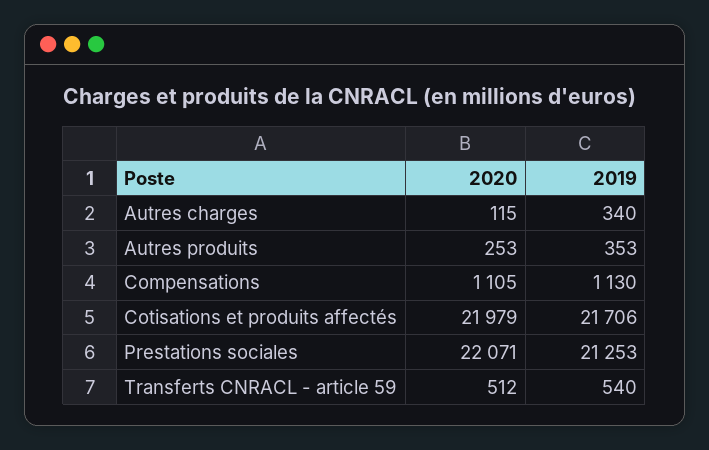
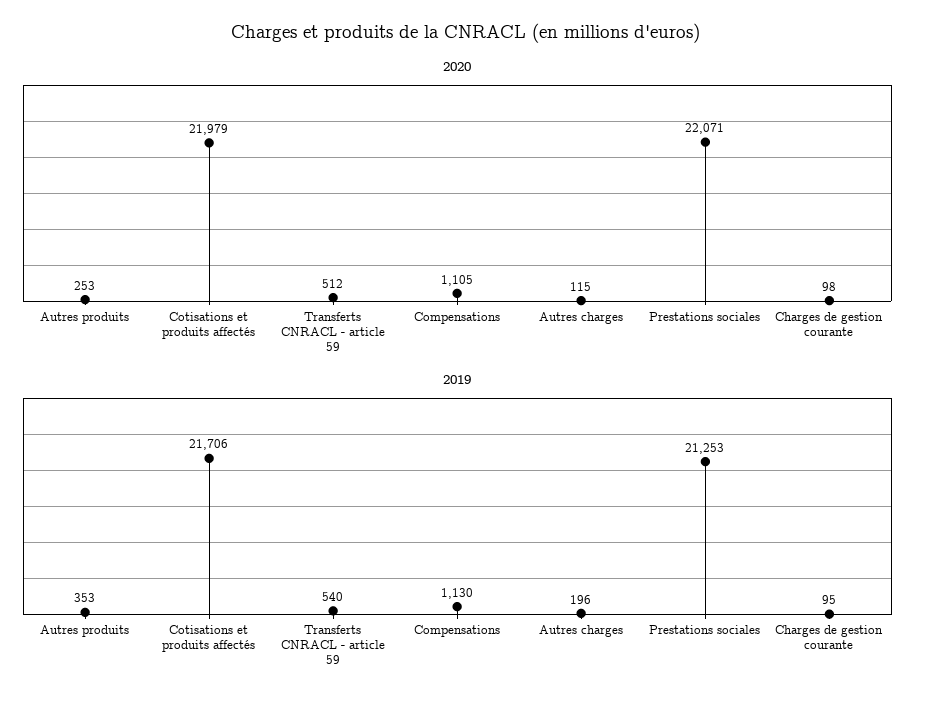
  {
    "2020": {
      "Autres charges": 115,
      "Autres produits": 253,
      "Compensations": 1105,
      "Cotisations et produits affectés": 21979,
      "Prestations sociales": 22071,
-     "Transferts CNRACL - article 59": 512
+     "Transferts CNRACL - article 59": 512,
+     "Charges de gestion courante": 98
    },
    "2019": {
-     "Autres charges": 340,
+     "Autres charges": 196,
      "Autres produits": 353,
      "Compensations": 1130,
      "Cotisations et produits affectés": 21706,
      "Prestations sociales": 21253,
-     "Transferts CNRACL - article 59": 540
+     "Transferts CNRACL - article 59": 540,
+     "Charges de gestion courante": 95
    }
  }

